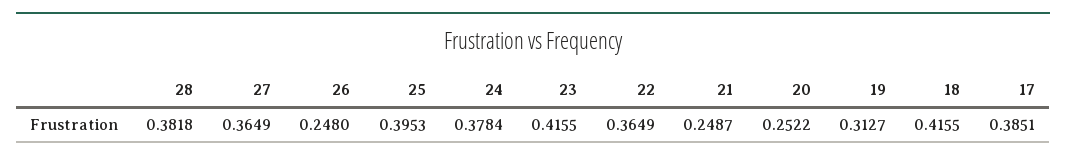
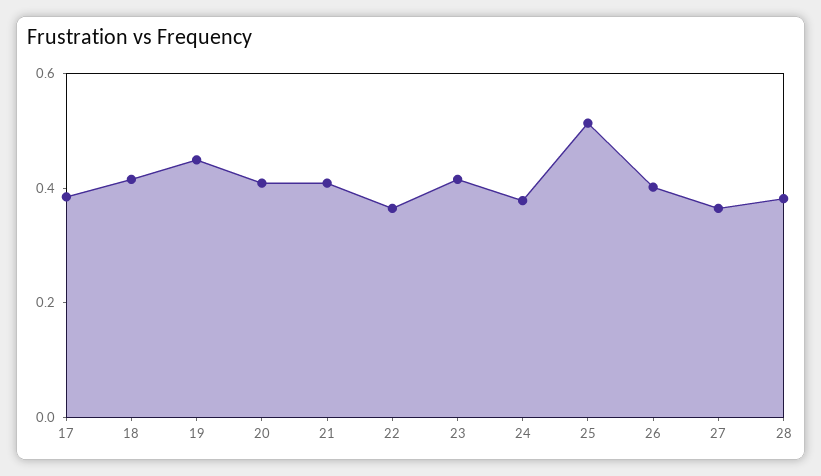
  {
    "28": 0.3818,
    "27": 0.3649,
-   "26": 0.248,
+   "26": 0.4,
-   "25": 0.3953,
+   "25": 0.5,
    "24": 0.3784,
    "23": 0.4155,
    "22": 0.3649,
-   "21": 0.2487,
+   "21": 0.4,
-   "20": 0.2522,
+   "20": 0.4,
-   "19": 0.3127,
+   "19": 0.45,
    "18": 0.4155,
    "17": 0.3851
  }

